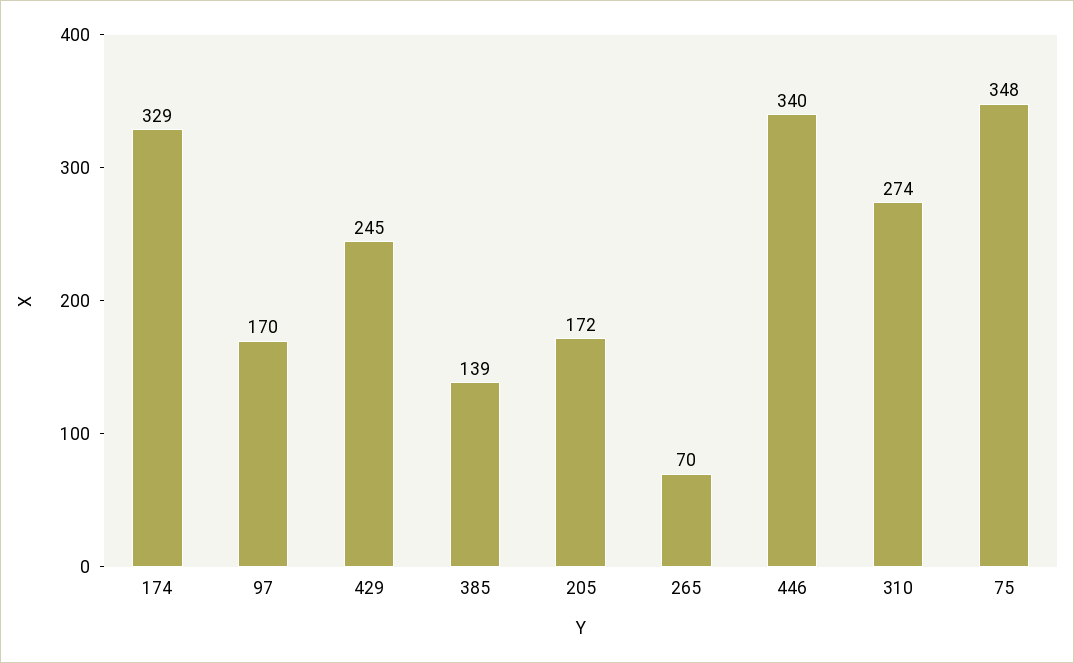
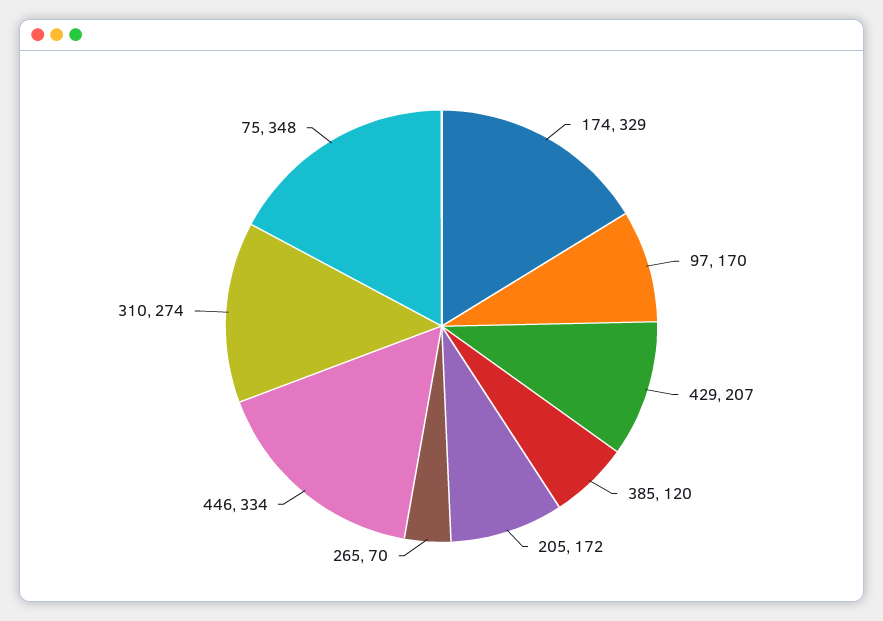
  {
    "174": 329,
    "97": 170,
-   "429": 245,
+   "429": 207,
-   "385": 139,
+   "385": 120,
    "205": 172,
    "265": 70,
-   "446": 340,
+   "446": 334,
    "310": 274,
    "75": 348
  }

